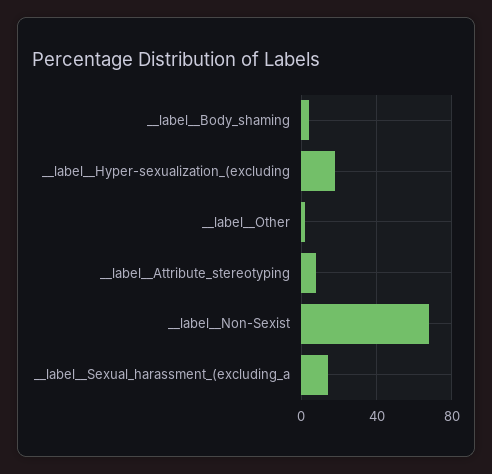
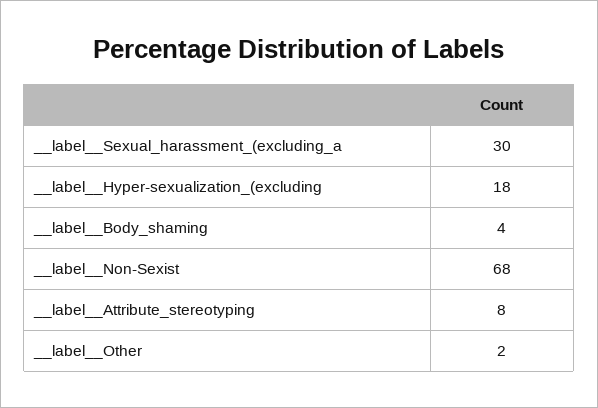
  {
    "__label__Body_shaming": 4,
    "__label__Hyper-sexualization_(excluding": 18,
    "__label__Other": 2,
    "__label__Attribute_stereotyping": 8,
    "__label__Non-Sexist": 68,
-   "__label__Sexual_harassment_(excluding_a": 15
+   "__label__Sexual_harassment_(excluding_a": 30
  }

